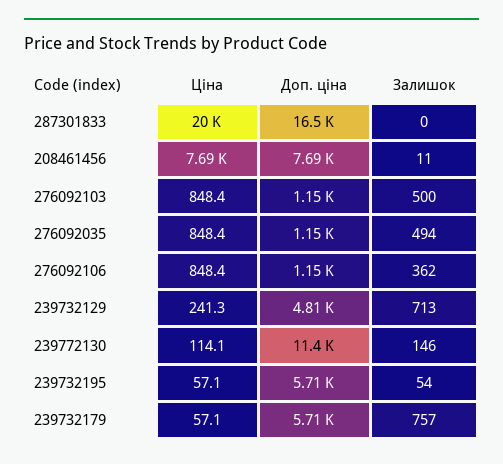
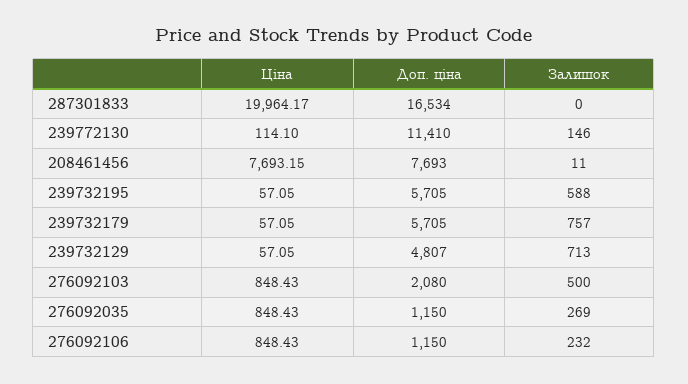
  {
    "Ціна": {
      "287301833": 19964.17,
      "208461456": 7693.15,
      "276092103": 848.43,
      "276092035": 848.43,
      "276092106": 848.43,
-     "239732129": 241.3,
+     "239732129": 57.05,
      "239772130": 114.1,
      "239732195": 57.05,
      "239732179": 57.05
    },
    "Доп. ціна": {
      "287301833": 16534,
      "208461456": 7693,
-     "276092103": 1150,
+     "276092103": 2080,
      "276092035": 1150,
      "276092106": 1150,
      "239732129": 4807,
      "239772130": 11410,
      "239732195": 5705,
      "239732179": 5705
    },
    "Залишок": {
      "287301833": 0,
      "208461456": 11,
      "276092103": 500,
-     "276092035": 494,
+     "276092035": 269,
-     "276092106": 362,
+     "276092106": 232,
      "239732129": 713,
      "239772130": 146,
-     "239732195": 54,
+     "239732195": 588,
      "239732179": 757
    }
  }

